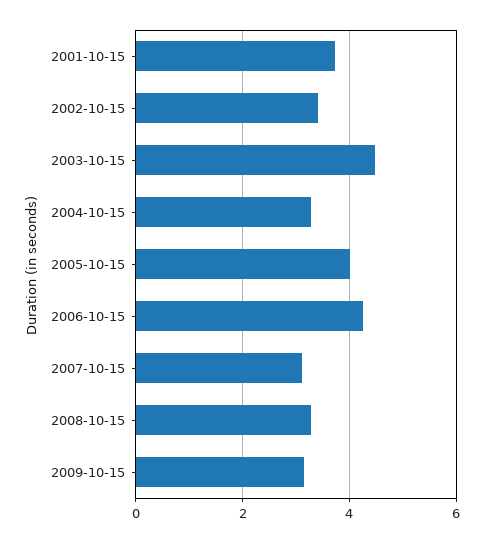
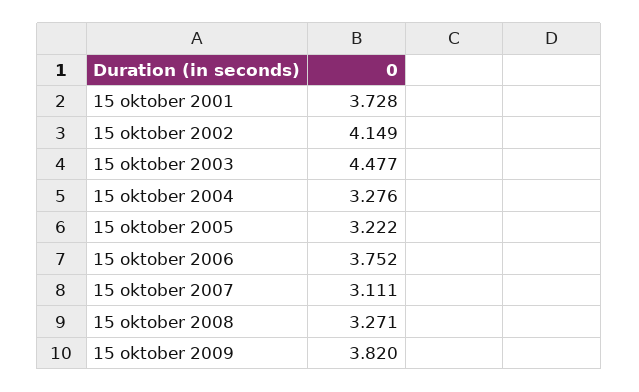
  {
    "2001-10-15": 3.728,
-   "2002-10-15": 3.4,
+   "2002-10-15": 4.149,
    "2003-10-15": 4.477,
    "2004-10-15": 3.276,
-   "2005-10-15": 4,
+   "2005-10-15": 3.222,
-   "2006-10-15": 4.2,
+   "2006-10-15": 3.752,
    "2007-10-15": 3.111,
    "2008-10-15": 3.271,
-   "2009-10-15": 3.2
+   "2009-10-15": 3.82
  }

